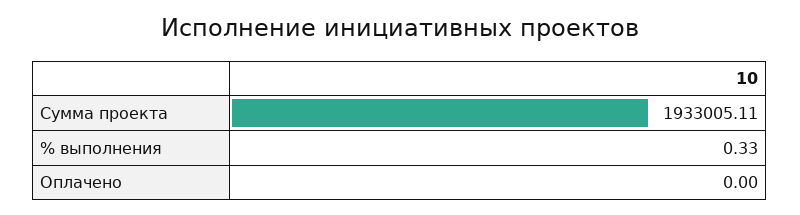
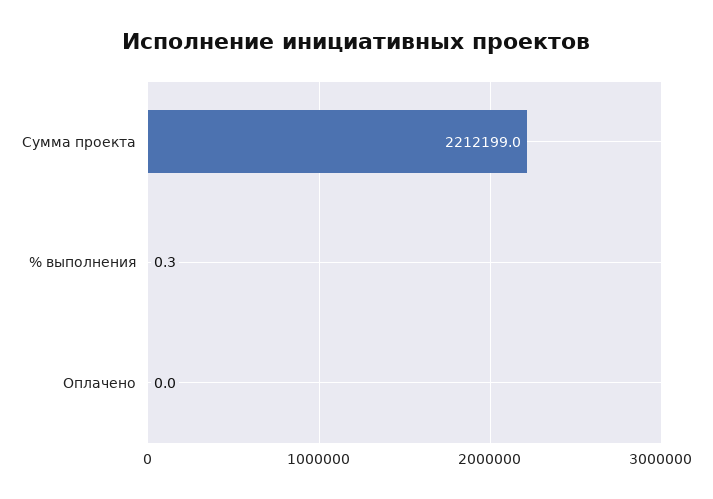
  {
-   "Сумма проекта": 1933005.11,
+   "Сумма проекта": 2212199,
    "% выполнения": 0.33,
    "Oплачено": 0
  }

